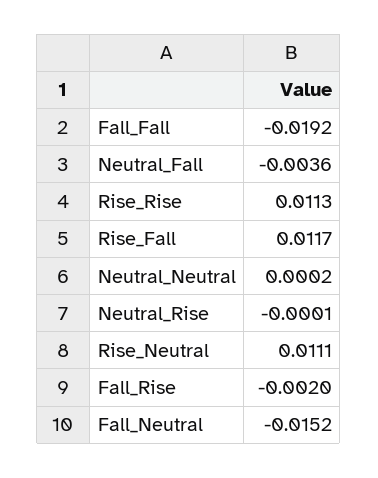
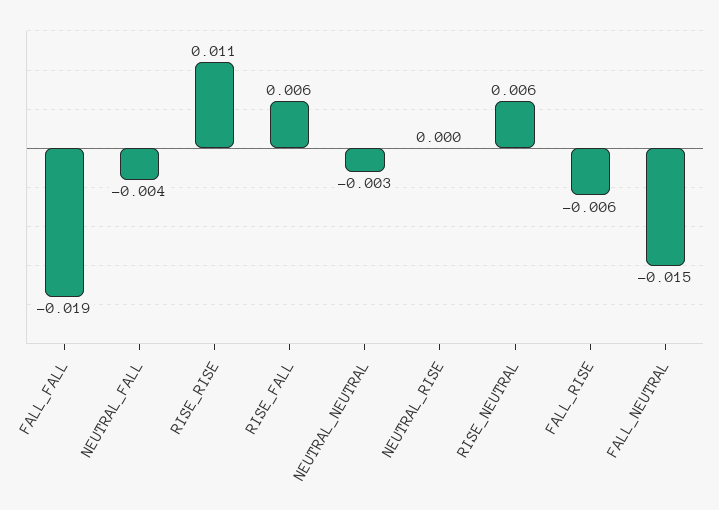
  {
    "Fall_Fall": -0.0192,
    "Neutral_Fall": -0.0036,
    "Rise_Rise": 0.0113,
-   "Rise_Fall": 0.0117,
+   "Rise_Fall": 0.006,
-   "Neutral_Neutral": 0.0002,
+   "Neutral_Neutral": -0.003,
    "Neutral_Rise": -0.0001,
-   "Rise_Neutral": 0.0111,
+   "Rise_Neutral": 0.006,
-   "Fall_Rise": -0.002,
+   "Fall_Rise": -0.006,
    "Fall_Neutral": -0.0152
  }

